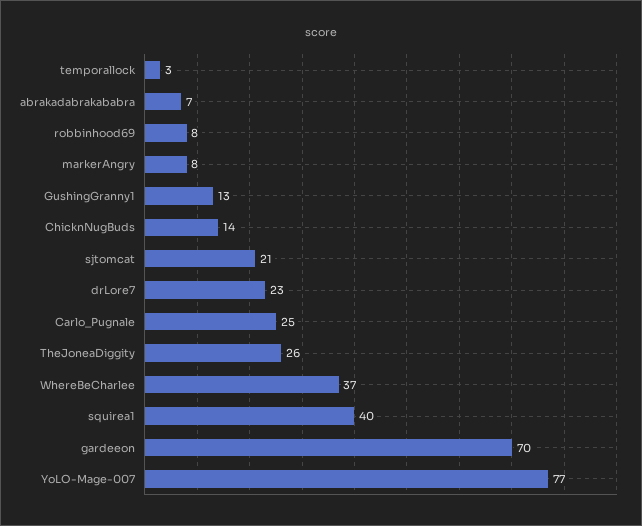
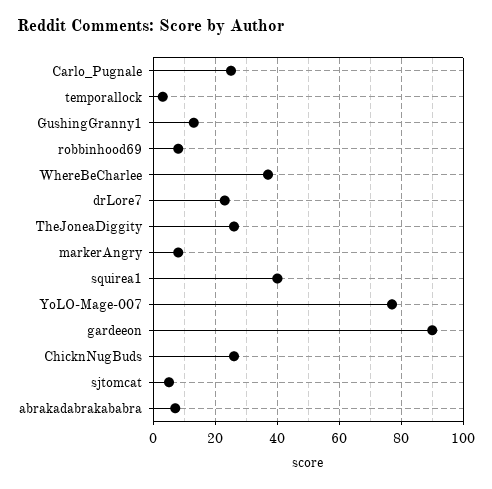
  {
    "temporallock": 3,
    "abrakadabrakababra": 7,
    "robbinhood69": 8,
    "markerAngry": 8,
    "GushingGranny1": 13,
-   "ChicknNugBuds": 14,
+   "ChicknNugBuds": 25,
-   "sjtomcat": 21,
+   "sjtomcat": 5,
    "drLore7": 23,
    "Carlo_Pugnale": 25,
    "TheJoneaDiggity": 26,
    "WhereBeCharlee": 37,
    "squirea1": 40,
-   "gardeeon": 70,
+   "gardeeon": 90,
    "YoLO-Mage-007": 77
  }

